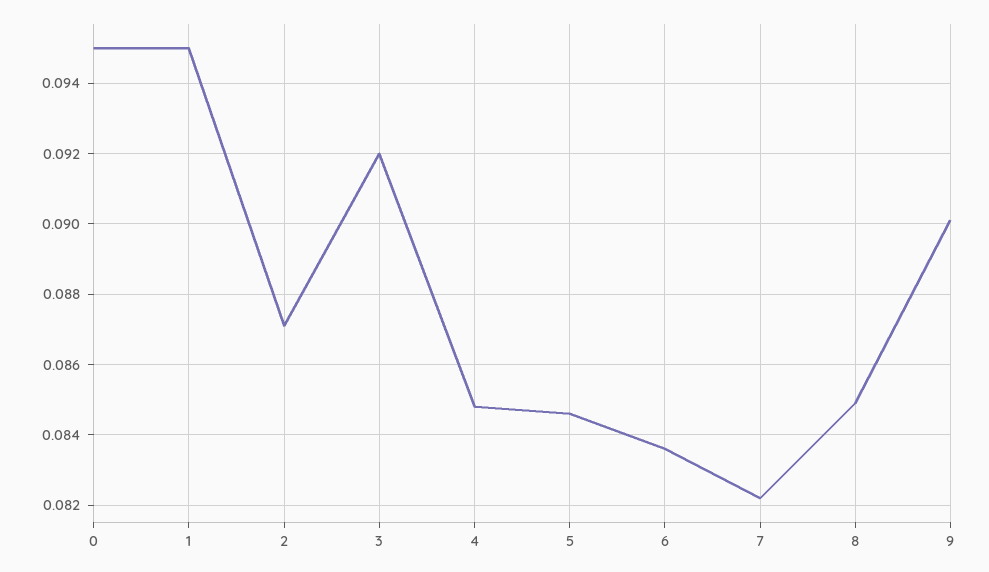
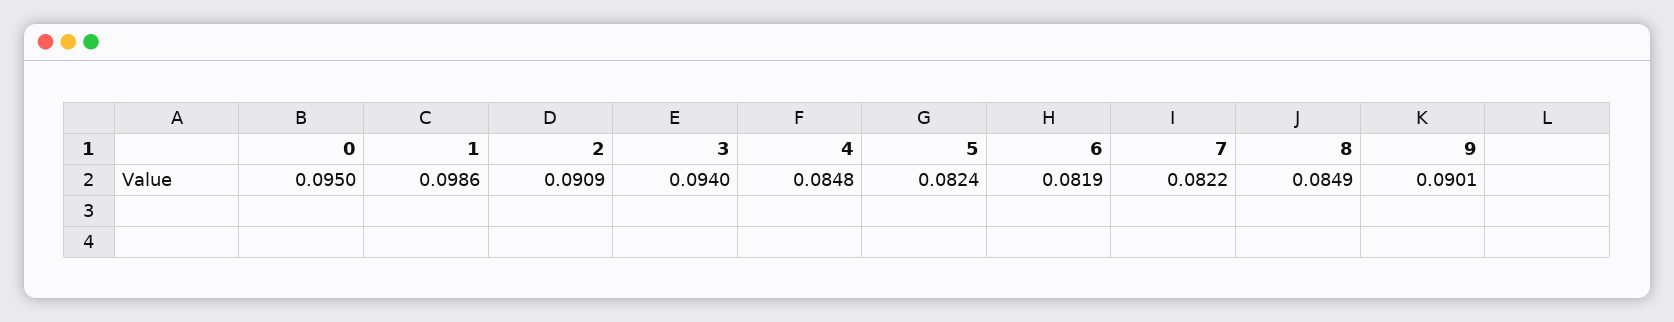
  {
    "0": 0.095,
-   "1": 0.095,
+   "1": 0.0986,
-   "2": 0.087,
+   "2": 0.0909,
-   "3": 0.092,
+   "3": 0.094,
    "4": 0.0848,
-   "5": 0.0845,
+   "5": 0.0824,
-   "6": 0.0835,
+   "6": 0.0819,
    "7": 0.0822,
    "8": 0.0849,
    "9": 0.0901
  }

